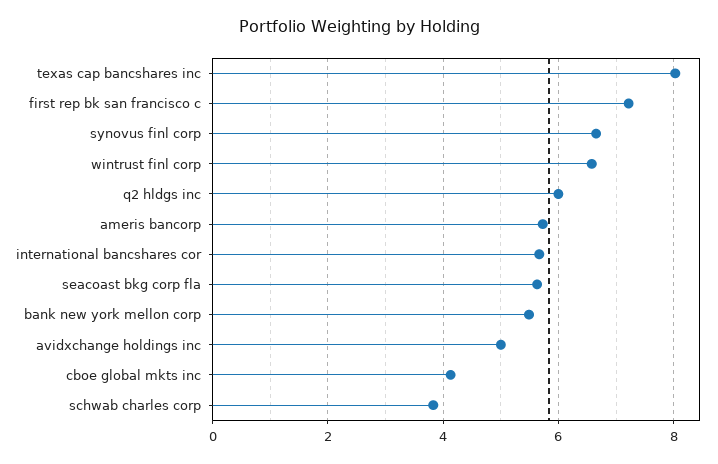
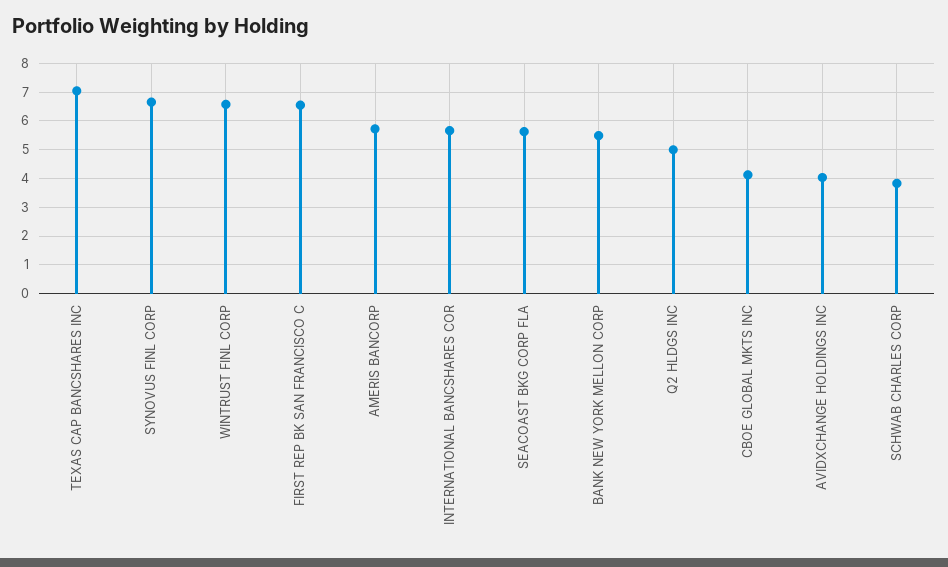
  {
-   "texas cap bancshares inc": 8,
+   "texas cap bancshares inc": 7,
-   "first rep bk san francisco c": 7.2,
+   "first rep bk san francisco c": 6.5,
    "synovus finl corp": 6.6,
    "wintrust finl corp": 6.6,
-   "q2 hldgs inc": 6,
+   "q2 hldgs inc": 5,
    "ameris bancorp": 5.8,
    "international bancshares cor": 5.6,
    "seacoast bkg corp fla": 5.6,
    "bank new york mellon corp": 5.4,
-   "avidxchange holdings inc": 5,
+   "avidxchange holdings inc": 4,
    "cboe global mkts inc": 4.2,
    "schwab charles corp": 3.8
  }

